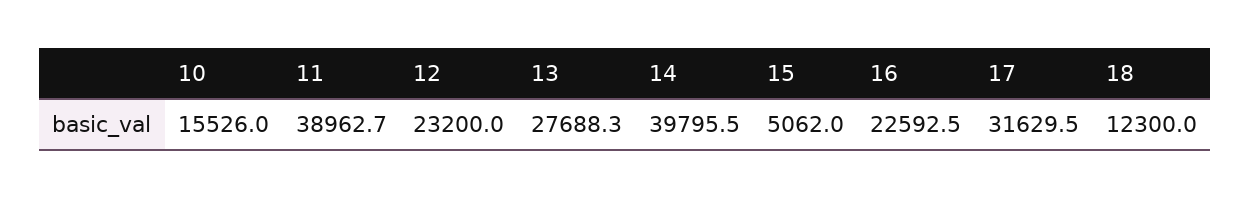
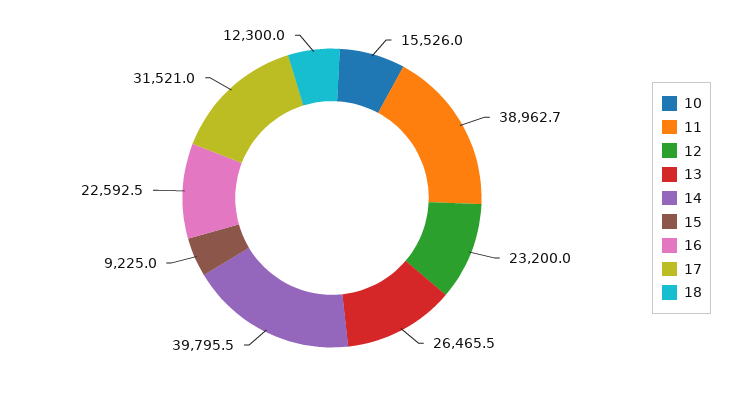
  {
    "10": 15526,
    "11": 38962.7,
    "12": 23200,
-   "13": 27688.3,
+   "13": 26465.5,
    "14": 39795.5,
-   "15": 5062,
+   "15": 9225,
    "16": 22592.5,
-   "17": 31629.5,
+   "17": 31521,
    "18": 12300
  }

